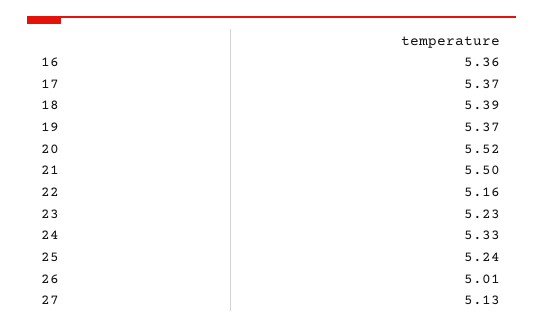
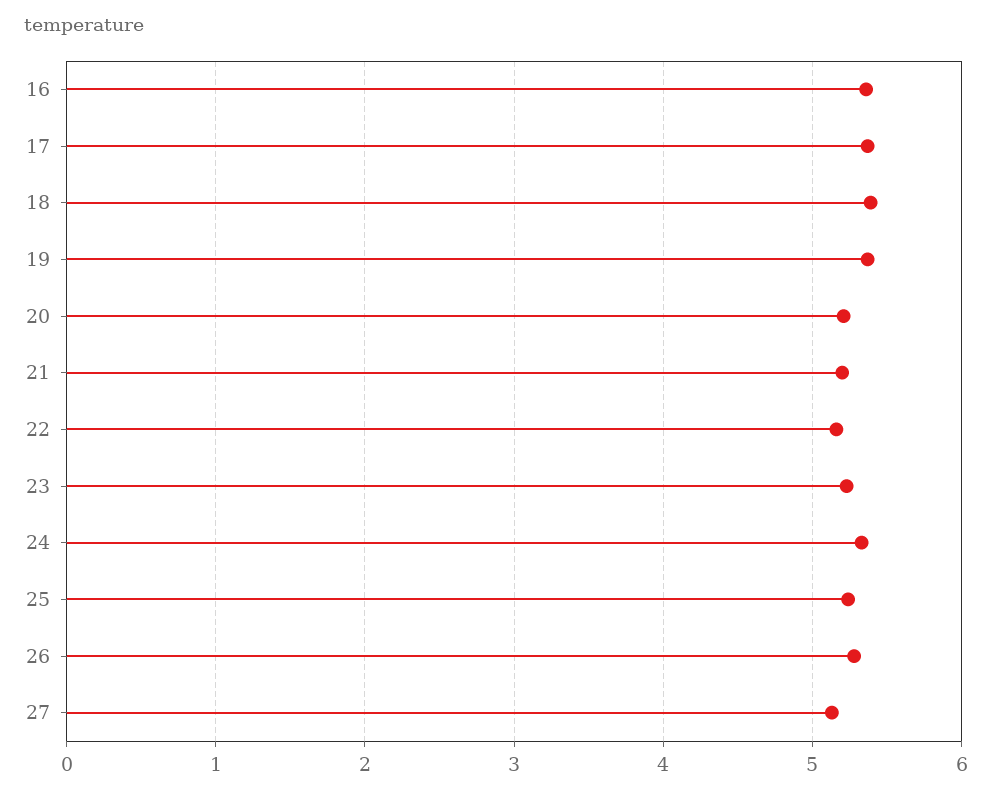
  {
    "16": 5.36,
    "17": 5.37,
    "18": 5.39,
    "19": 5.37,
-   "20": 5.52,
+   "20": 5.2,
-   "21": 5.5,
+   "21": 5.2,
    "22": 5.16,
    "23": 5.23,
    "24": 5.33,
    "25": 5.24,
-   "26": 5.01,
+   "26": 5.3,
    "27": 5.13
  }

